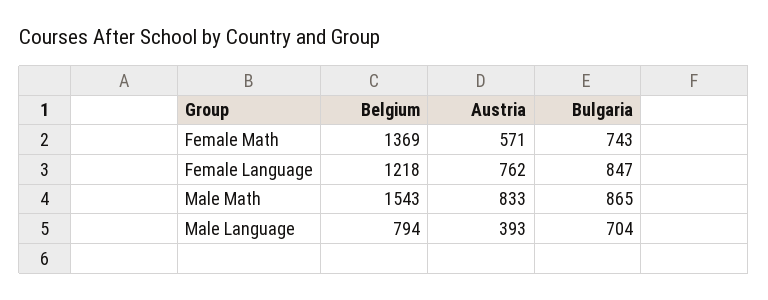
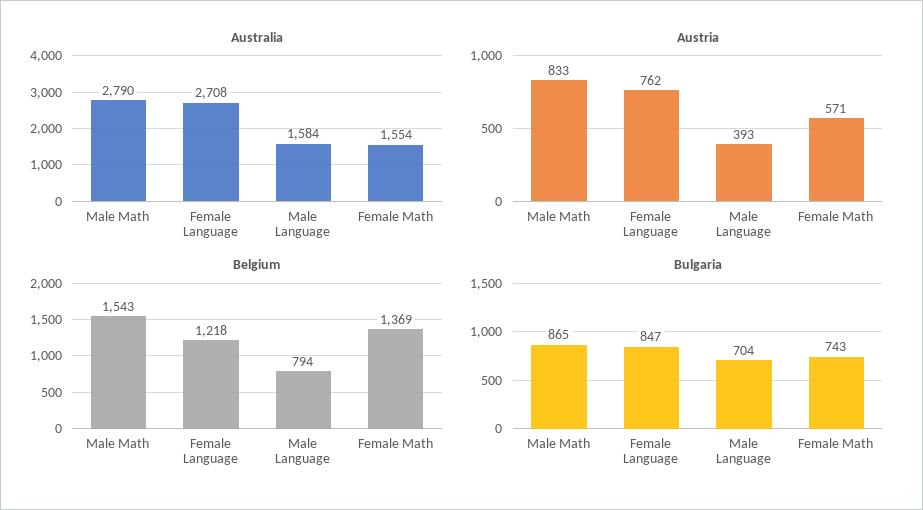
  {
    "Belgium": {
      "Female Math": 1369,
      "Female Language": 1218,
      "Male Math": 1543,
      "Male Language": 794
    },
    "Austria": {
      "Female Math": 571,
      "Female Language": 762,
      "Male Math": 833,
      "Male Language": 393
    },
    "Bulgaria": {
      "Female Math": 743,
      "Female Language": 847,
      "Male Math": 865,
      "Male Language": 704
-   }
+   },
+   "Australia": {
+     "Male Math": 2790,
+     "Female Language": 2708,
+     "Male Language": 1584,
+     "Female Math": 1554
+   }
  }

